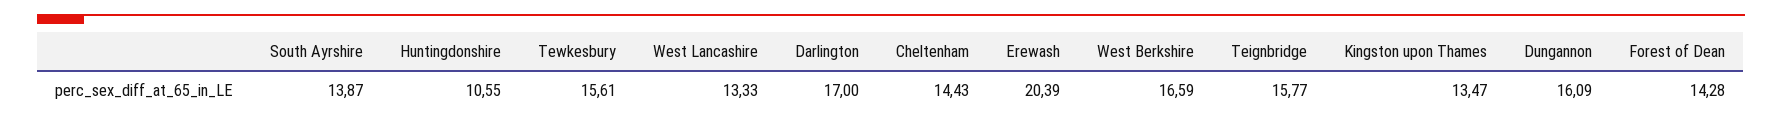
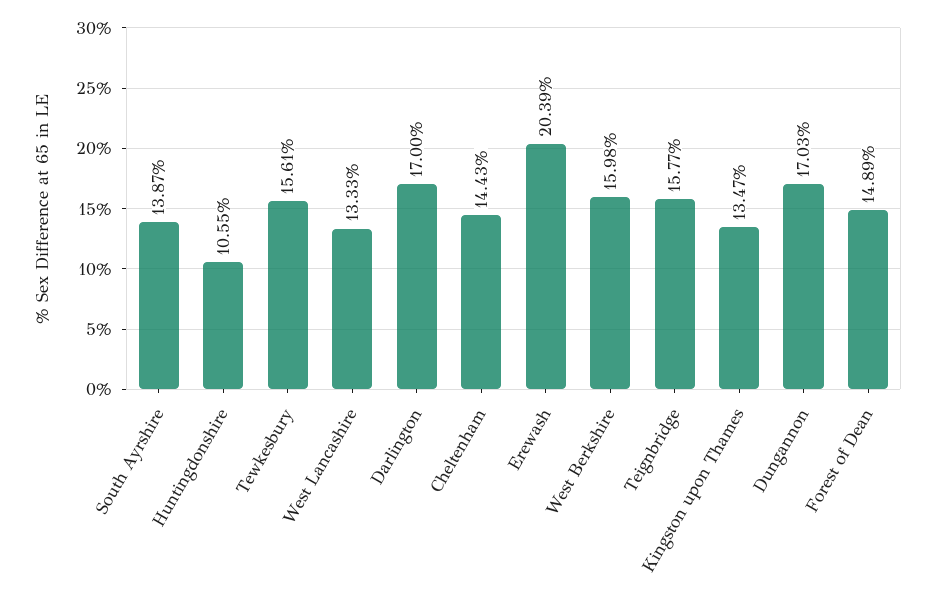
  {
    "South Ayrshire": 13.87,
    "Huntingdonshire": 10.55,
    "Tewkesbury": 15.61,
    "West Lancashire": 13.33,
    "Darlington": 17,
    "Cheltenham": 14.43,
    "Erewash": 20.39,
-   "West Berkshire": 16.59,
+   "West Berkshire": 15.98,
    "Teignbridge": 15.77,
    "Kingston upon Thames": 13.47,
-   "Dungannon": 16.09,
+   "Dungannon": 17.03,
-   "Forest of Dean": 14.28
+   "Forest of Dean": 14.89
  }

